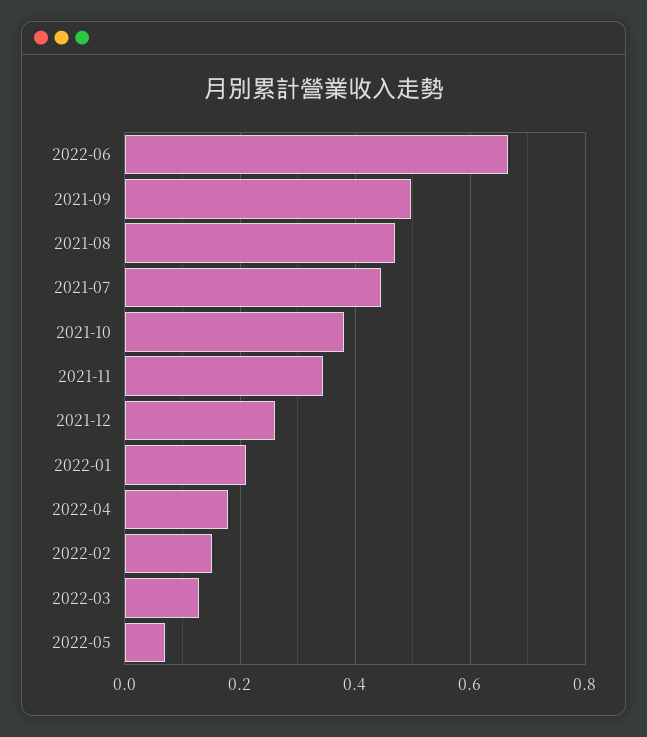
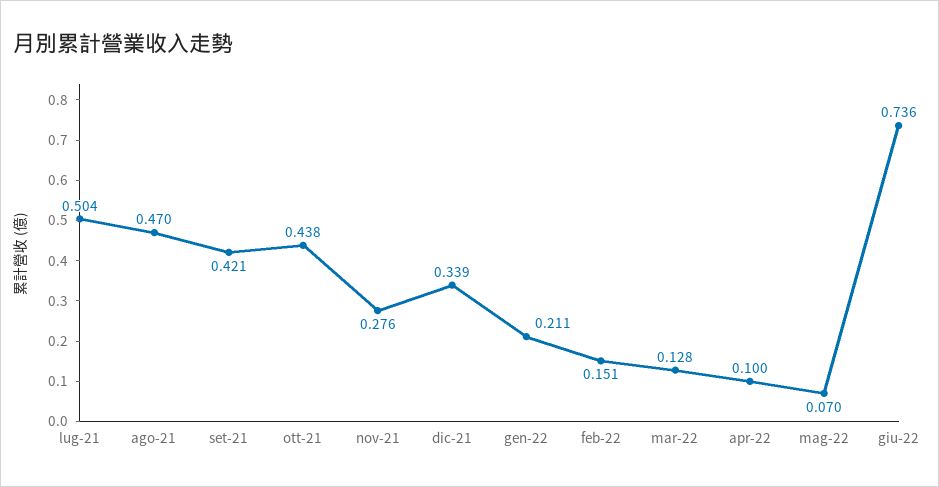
  {
-   "2022-06": 0.66,
+   "2022-06": 0.736,
-   "2021-09": 0.5,
+   "2021-09": 0.421,
    "2021-08": 0.47,
-   "2021-07": 0.44,
+   "2021-07": 0.504,
-   "2021-10": 0.38,
+   "2021-10": 0.438,
-   "2021-11": 0.34,
+   "2021-11": 0.276,
-   "2021-12": 0.26,
+   "2021-12": 0.339,
    "2022-01": 0.211,
-   "2022-04": 0.18,
+   "2022-04": 0.1,
    "2022-02": 0.151,
    "2022-03": 0.128,
    "2022-05": 0.07
  }

